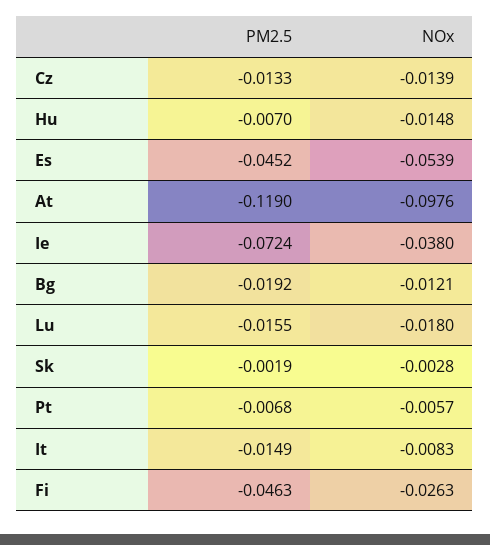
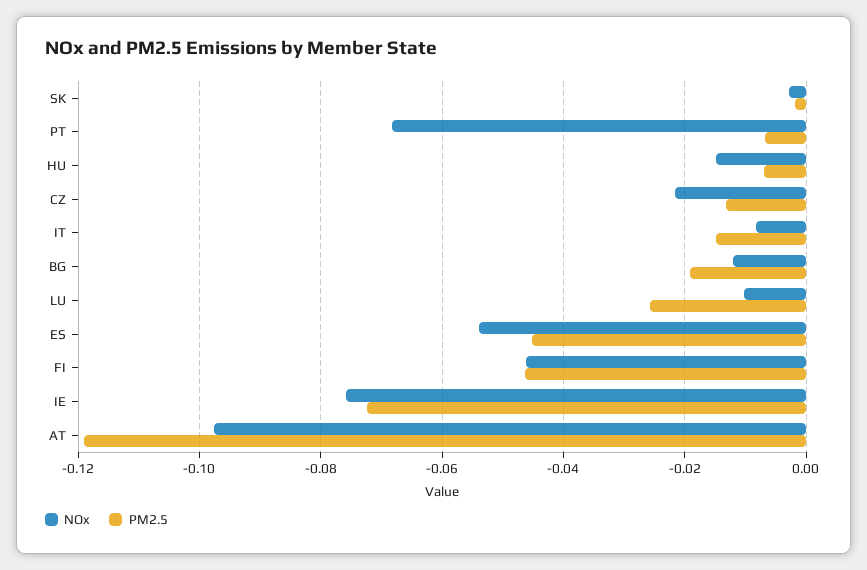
  {
    "PM2.5": {
      "Cz": -0.0133,
      "Hu": -0.007,
      "Es": -0.0452,
      "At": -0.119,
      "Ie": -0.0724,
      "Bg": -0.0192,
-     "Lu": -0.0155,
+     "Lu": -0.026,
      "Sk": -0.0019,
      "Pt": -0.0068,
      "It": -0.0149,
      "Fi": -0.0463
    },
    "NOx": {
-     "Cz": -0.0139,
+     "Cz": -0.022,
      "Hu": -0.0148,
      "Es": -0.0539,
      "At": -0.0976,
-     "Ie": -0.038,
+     "Ie": -0.076,
      "Bg": -0.0121,
-     "Lu": -0.018,
+     "Lu": -0.01,
      "Sk": -0.0028,
-     "Pt": -0.0057,
+     "Pt": -0.068,
      "It": -0.0083,
-     "Fi": -0.0263
+     "Fi": -0.046
    }
  }

